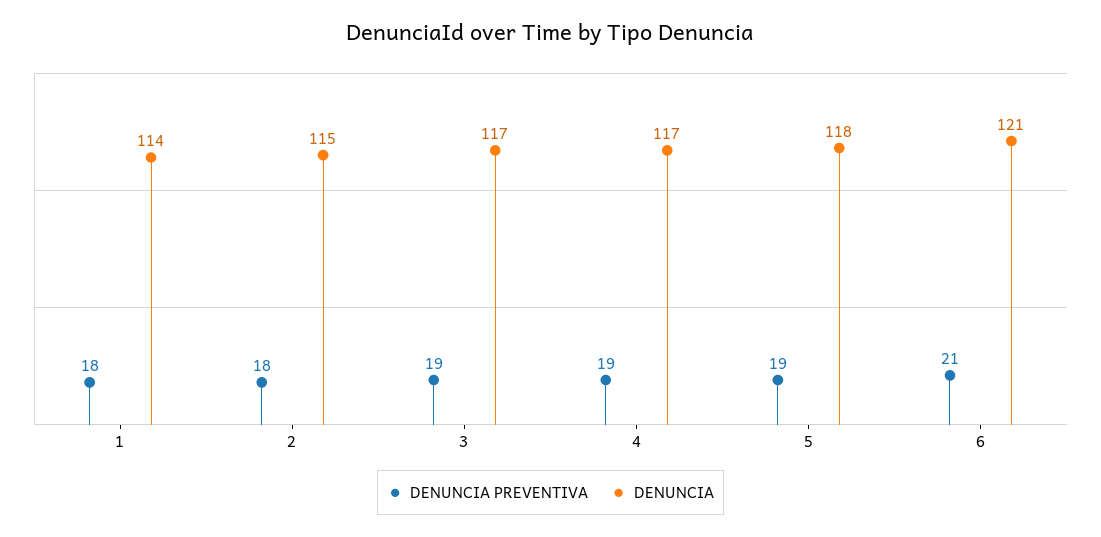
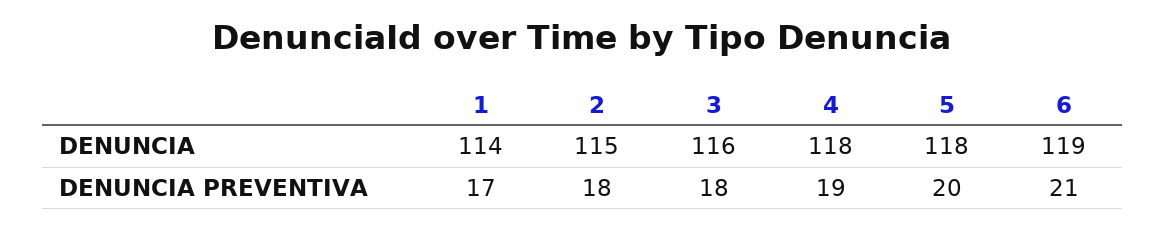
  {
    "DENUNCIA PREVENTIVA": {
-     "1": 18,
+     "1": 17,
      "2": 18,
-     "3": 19,
+     "3": 18,
      "4": 19,
-     "5": 19,
+     "5": 20,
      "6": 21
    },
    "DENUNCIA": {
      "1": 114,
      "2": 115,
-     "3": 117,
+     "3": 116,
-     "4": 117,
+     "4": 118,
      "5": 118,
-     "6": 121
+     "6": 119
    }
  }

